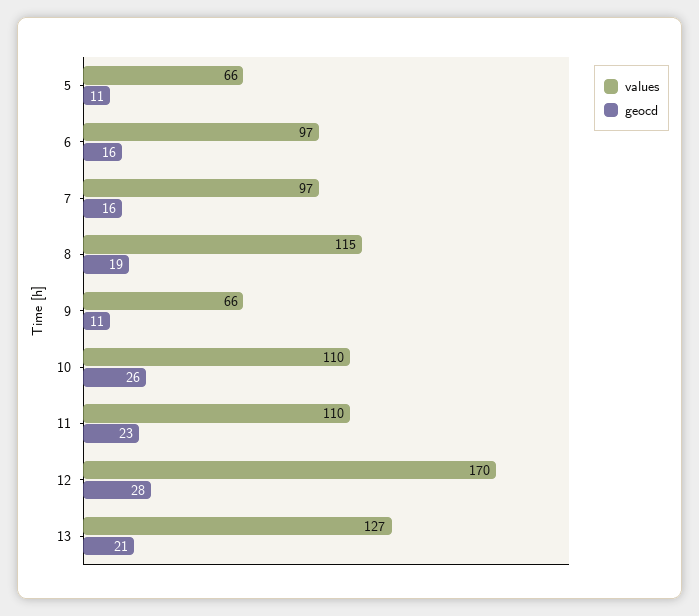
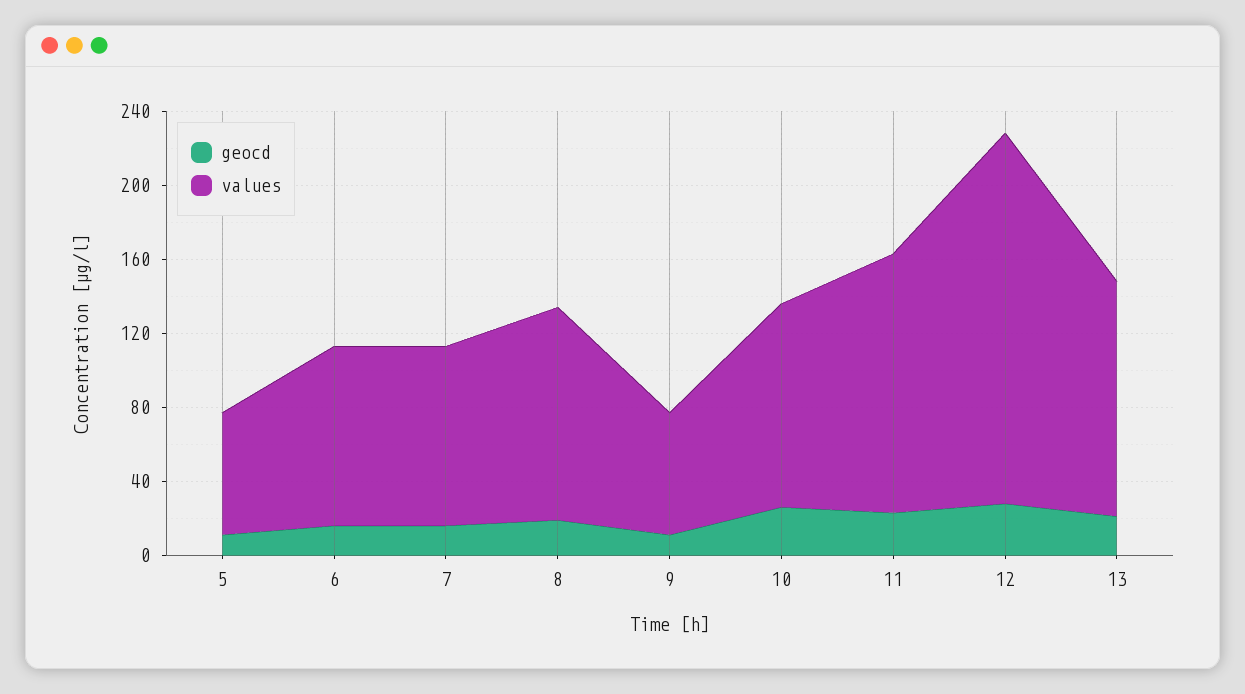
  {
    "values": {
      "5": 66,
      "6": 97,
      "7": 97,
      "8": 115,
      "9": 66,
      "10": 110,
-     "11": 110,
+     "11": 140,
-     "12": 170,
+     "12": 200,
      "13": 127
    },
    "geocd": {
      "5": 11,
      "6": 16,
      "7": 16,
      "8": 19,
      "9": 11,
      "10": 26,
      "11": 23,
      "12": 28,
      "13": 21
    }
  }

